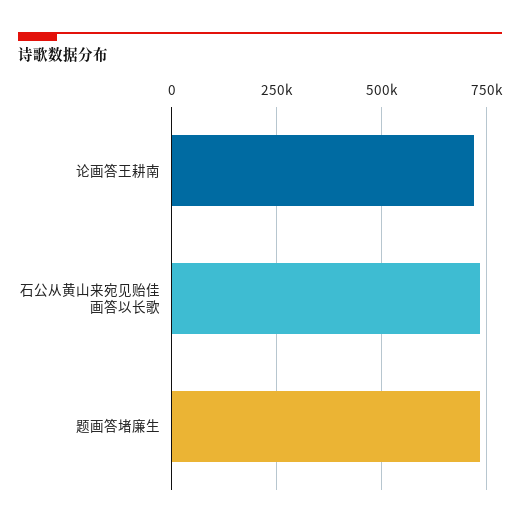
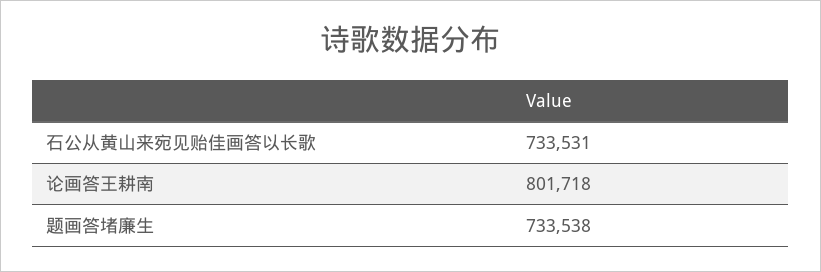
  {
-   "论画答王耕南": 725000,
+   "论画答王耕南": 801718,
    "石公从黄山来宛见贻佳画答以长歌": 733531,
    "题画答堵廉生": 733538
  }

